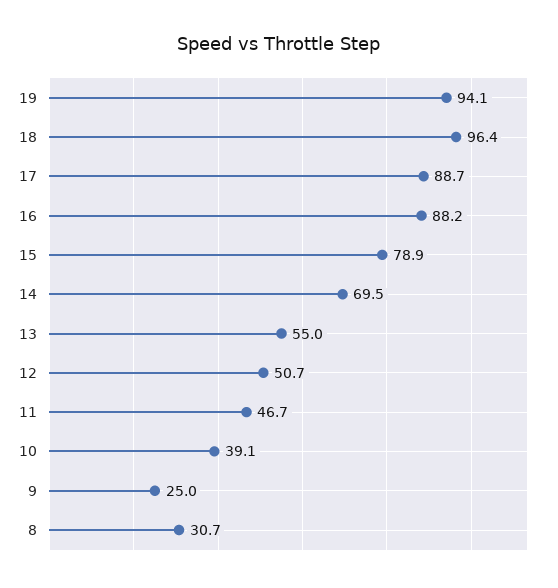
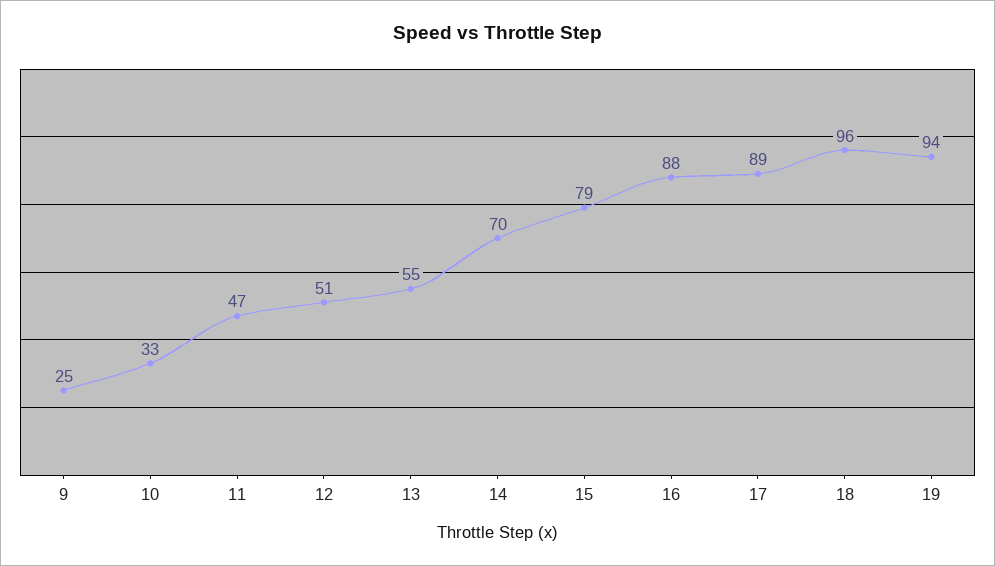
  {
    "19": 94.1,
    "18": 96.4,
    "17": 88.7,
    "16": 88.2,
    "15": 78.9,
    "14": 69.5,
    "13": 55,
    "12": 50.7,
    "11": 46.7,
-   "10": 39.1,
+   "10": 33,
-   "9": 25,
+   "9": 25
-   "8": 30.7
  }

